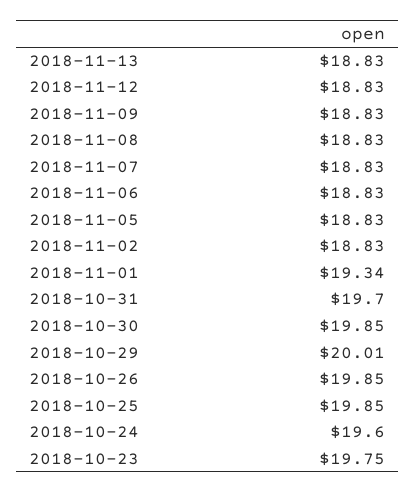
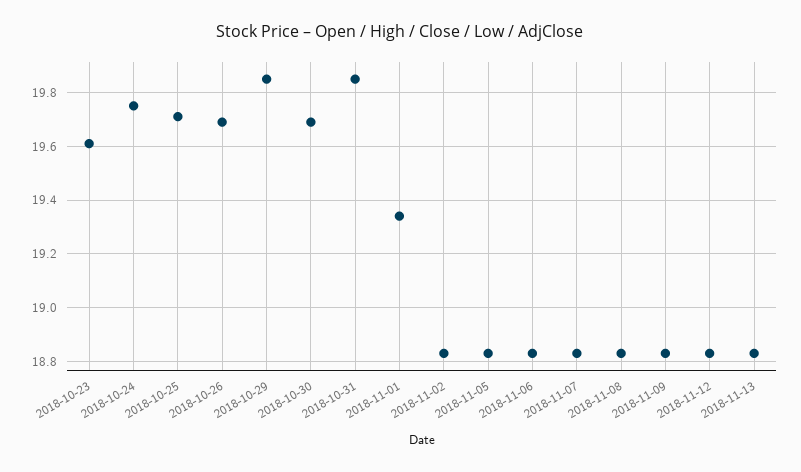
  {
    "2018-11-13": 18.83,
    "2018-11-12": 18.83,
    "2018-11-09": 18.83,
    "2018-11-08": 18.83,
    "2018-11-07": 18.83,
    "2018-11-06": 18.83,
    "2018-11-05": 18.83,
    "2018-11-02": 18.83,
    "2018-11-01": 19.34,
-   "2018-10-31": 19.7,
+   "2018-10-31": 19.85,
-   "2018-10-30": 19.85,
+   "2018-10-30": 19.7,
-   "2018-10-29": 20.01,
+   "2018-10-29": 19.85,
-   "2018-10-26": 19.85,
+   "2018-10-26": 19.7,
-   "2018-10-25": 19.85,
+   "2018-10-25": 19.7,
-   "2018-10-24": 19.6,
+   "2018-10-24": 19.75,
-   "2018-10-23": 19.75
+   "2018-10-23": 19.6
  }

